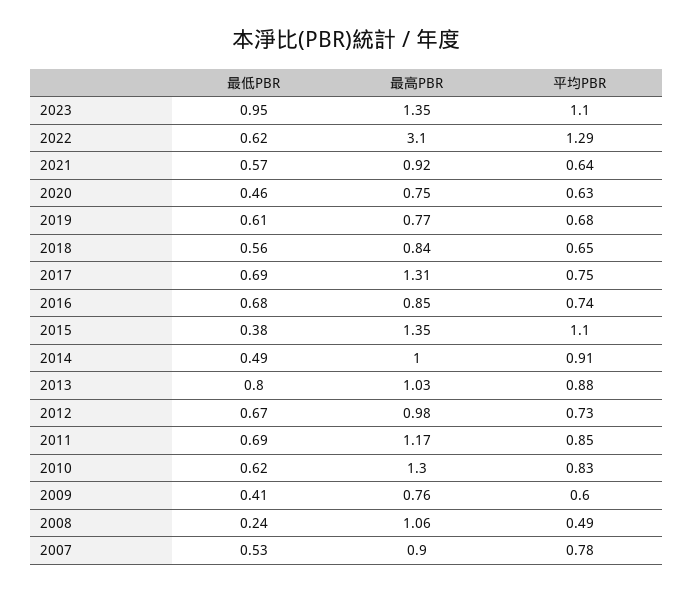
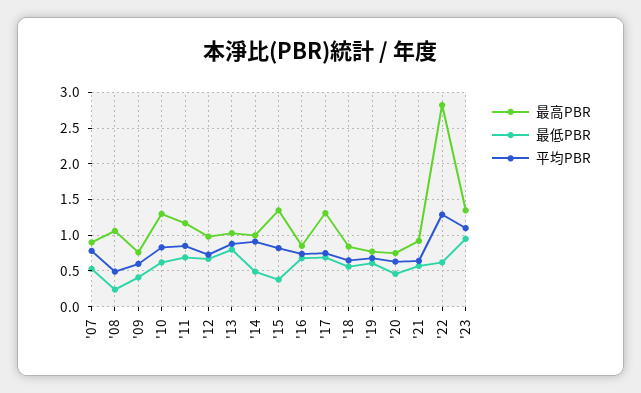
  {
    "最低PBR": {
      "2023": 0.95,
      "2022": 0.62,
      "2021": 0.57,
      "2020": 0.46,
      "2019": 0.61,
      "2018": 0.56,
      "2017": 0.69,
      "2016": 0.68,
      "2015": 0.38,
      "2014": 0.49,
      "2013": 0.8,
      "2012": 0.67,
      "2011": 0.69,
      "2010": 0.62,
      "2009": 0.41,
      "2008": 0.24,
      "2007": 0.53
    },
    "最高PBR": {
      "2023": 1.35,
-     "2022": 3.1,
+     "2022": 2.8,
      "2021": 0.92,
      "2020": 0.75,
      "2019": 0.77,
      "2018": 0.84,
      "2017": 1.31,
      "2016": 0.85,
      "2015": 1.35,
      "2014": 1,
      "2013": 1.03,
      "2012": 0.98,
      "2011": 1.17,
      "2010": 1.3,
      "2009": 0.76,
      "2008": 1.06,
      "2007": 0.9
    },
    "平均PBR": {
      "2023": 1.1,
      "2022": 1.29,
      "2021": 0.64,
      "2020": 0.63,
      "2019": 0.68,
      "2018": 0.65,
      "2017": 0.75,
      "2016": 0.74,
-     "2015": 1.1,
+     "2015": 0.8,
      "2014": 0.91,
      "2013": 0.88,
      "2012": 0.73,
      "2011": 0.85,
      "2010": 0.83,
      "2009": 0.6,
      "2008": 0.49,
      "2007": 0.78
    }
  }

